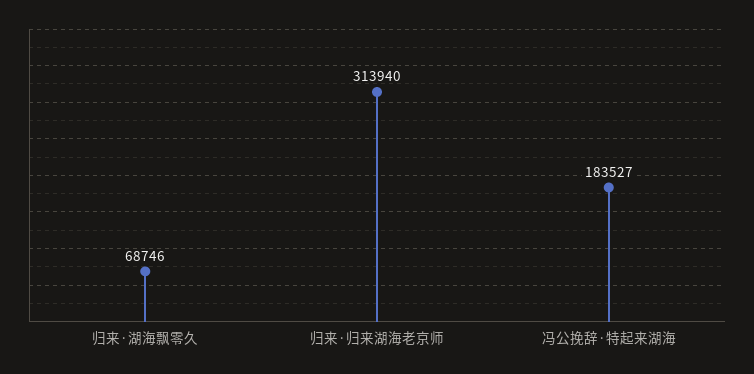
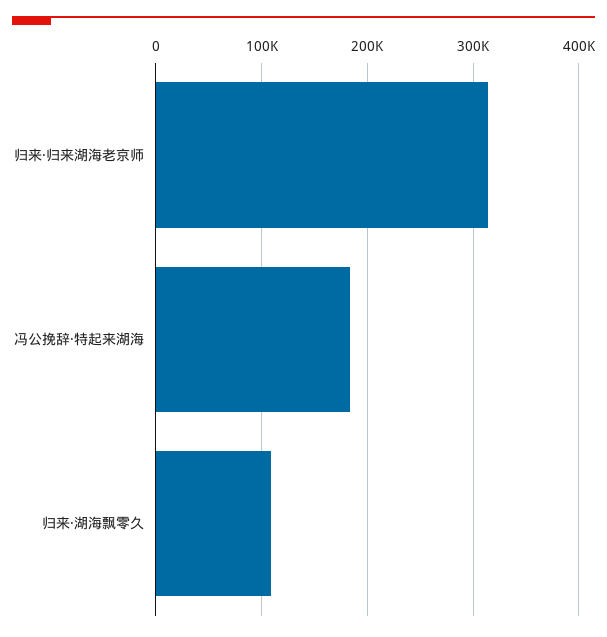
  {
-   "归来·湖海飘零久": 68746,
+   "归来·湖海飘零久": 110000,
    "归来·归来湖海老京师": 313940,
    "冯公挽辞·特起来湖海": 183527
  }

